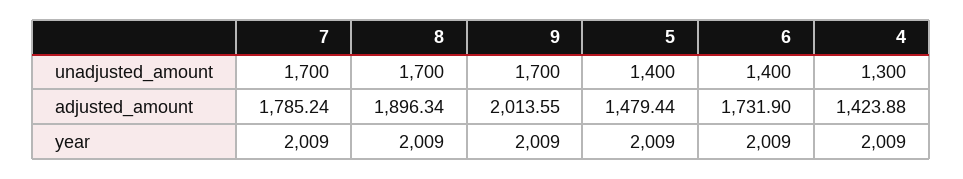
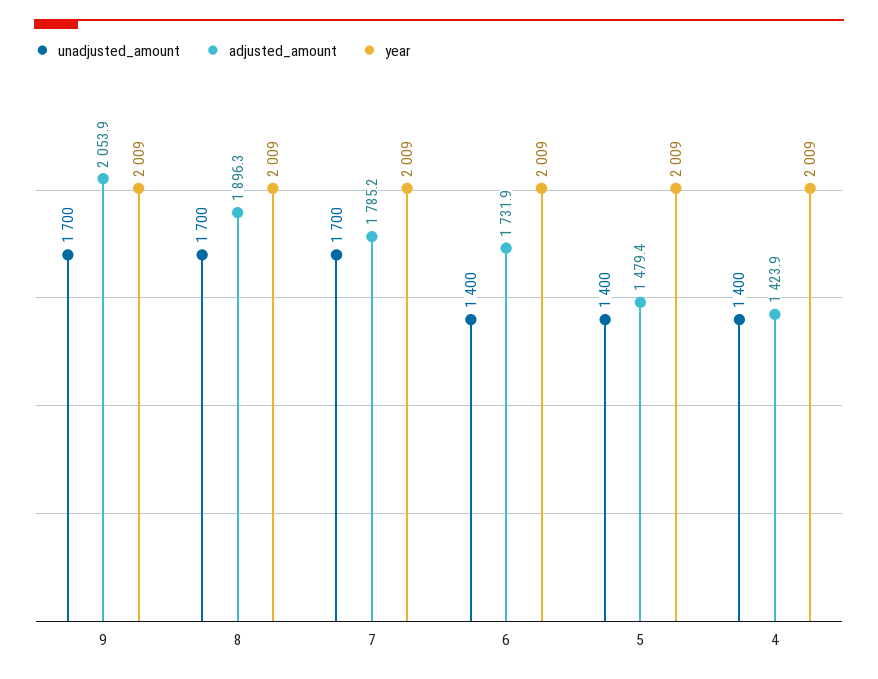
  {
    "unadjusted_amount": {
      "7": 1700,
      "8": 1700,
      "9": 1700,
      "5": 1400,
      "6": 1400,
-     "4": 1300
+     "4": 1400
    },
    "adjusted_amount": {
      "7": 1785.24,
      "8": 1896.34,
-     "9": 2013.55,
+     "9": 2053.9,
      "5": 1479.44,
      "6": 1731.9,
      "4": 1423.88
    },
    "year": {
      "7": 2009,
      "8": 2009,
      "9": 2009,
      "5": 2009,
      "6": 2009,
      "4": 2009
    }
  }

